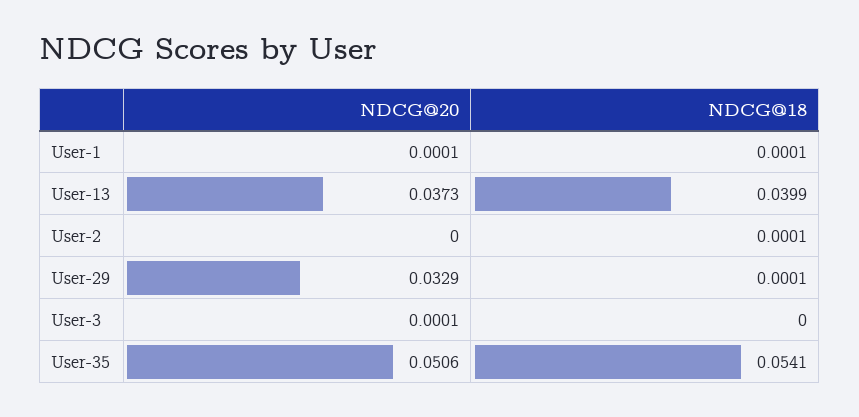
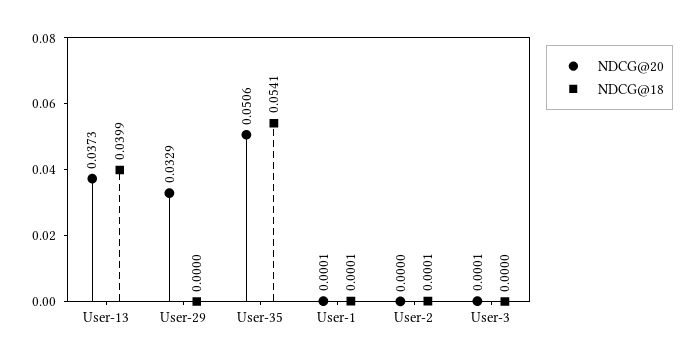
  {
    "NDCG@20": {
      "User-1": 0.0001,
      "User-13": 0.0373,
      "User-2": 0,
      "User-29": 0.0329,
      "User-3": 0.0001,
      "User-35": 0.0506
    },
    "NDCG@18": {
      "User-1": 0.0001,
      "User-13": 0.0399,
      "User-2": 0.0001,
-     "User-29": 0.0001,
+     "User-29": 0,
      "User-3": 0,
      "User-35": 0.0541
    }
  }

